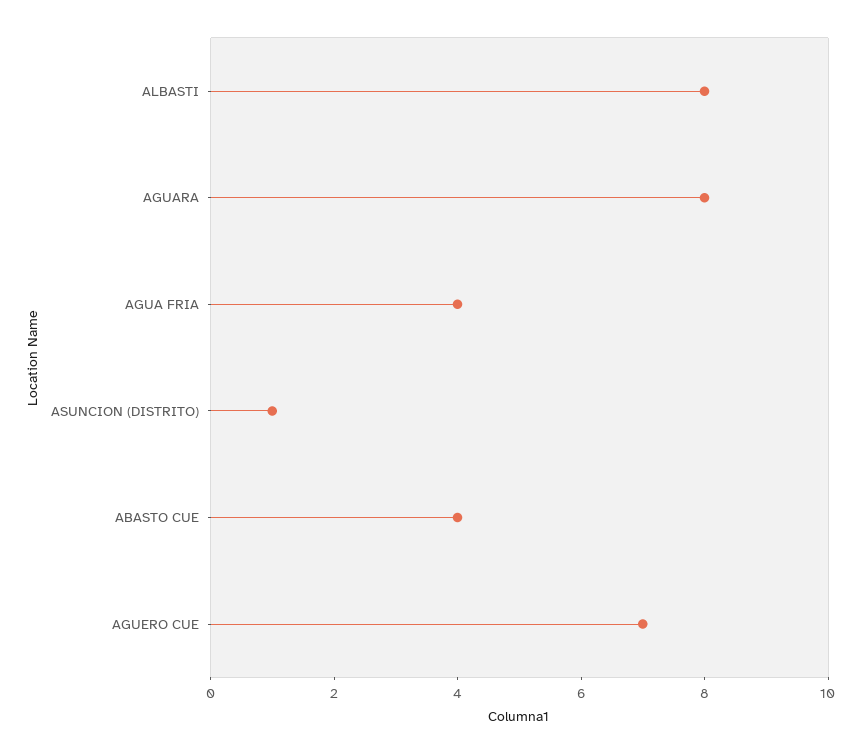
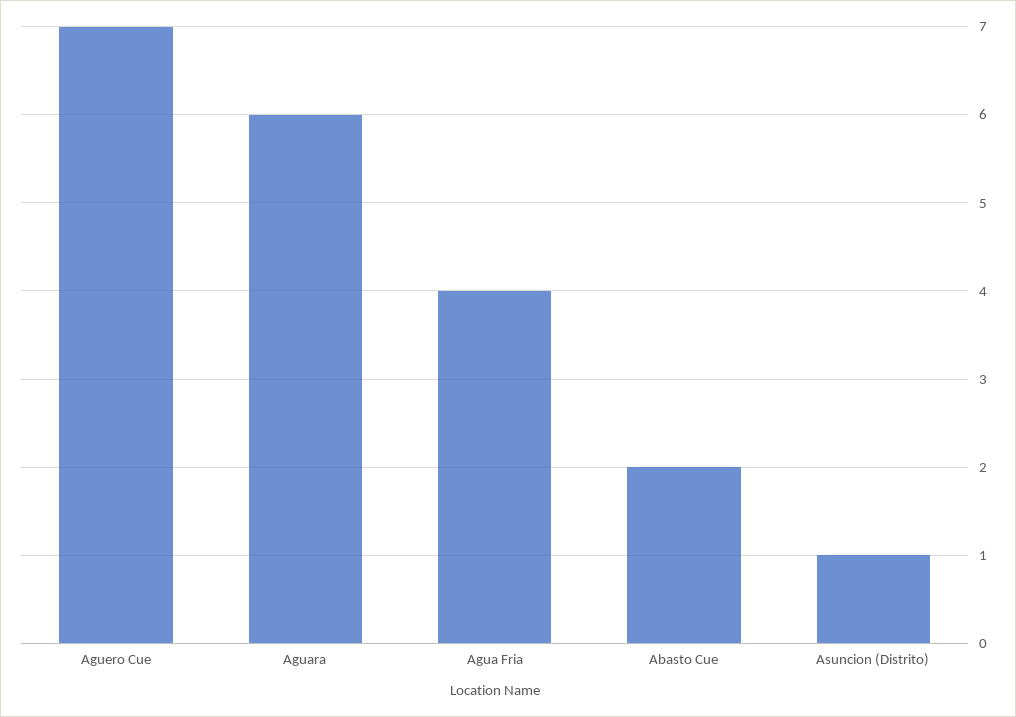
  {
-   "ALBASTI": 8,
-   "AGUARA": 8,
+   "AGUARA": 6,
    "AGUA FRIA": 4,
    "ASUNCION (DISTRITO)": 1,
-   "ABASTO CUE": 4,
+   "ABASTO CUE": 2,
    "AGUERO CUE": 7
  }

